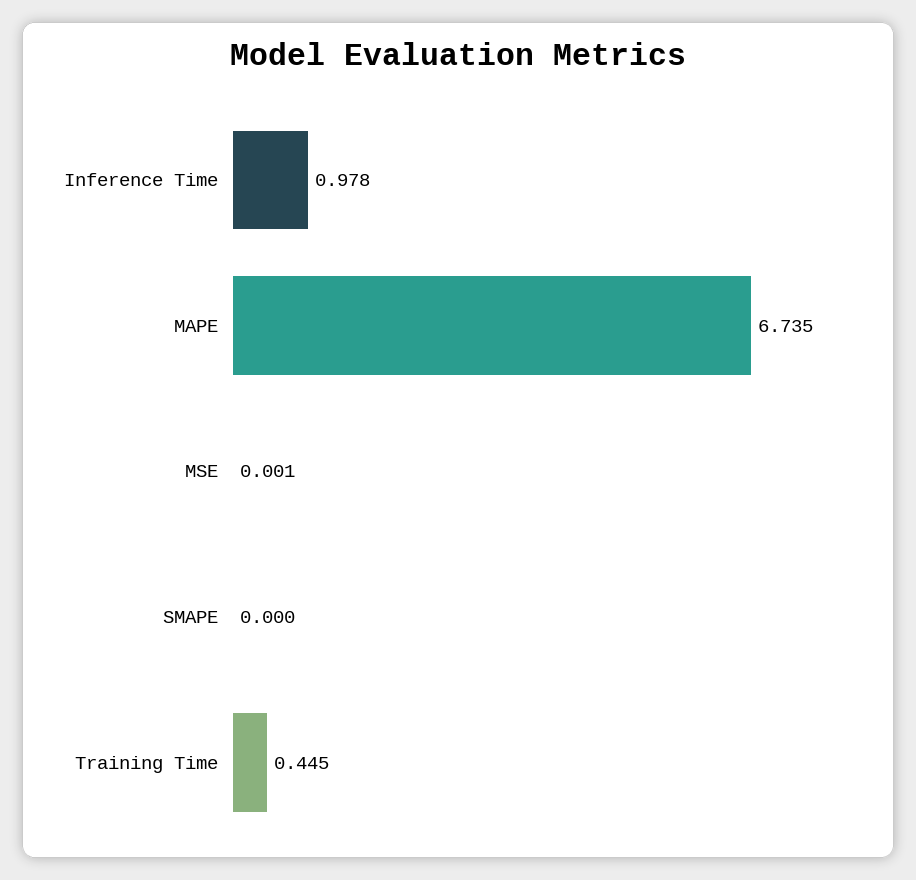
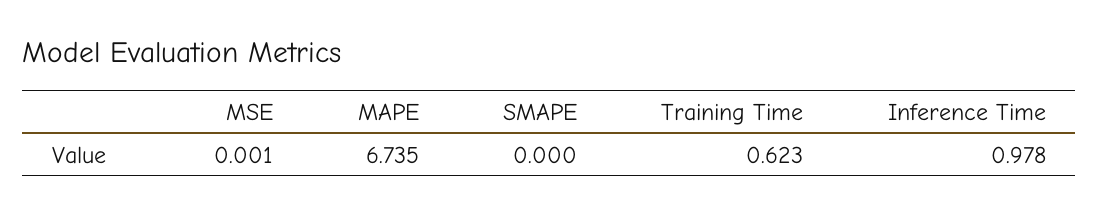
  {
    "Inference Time": 0.978,
    "MAPE": 6.735,
    "MSE": 0.001,
    "SMAPE": 0,
-   "Training Time": 0.445
+   "Training Time": 0.623
  }

